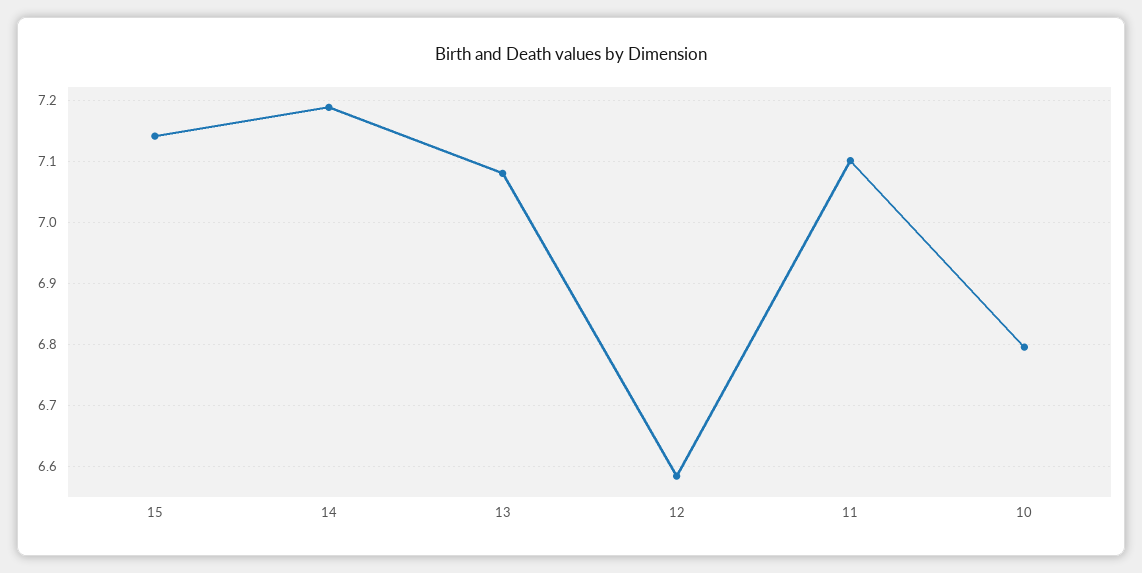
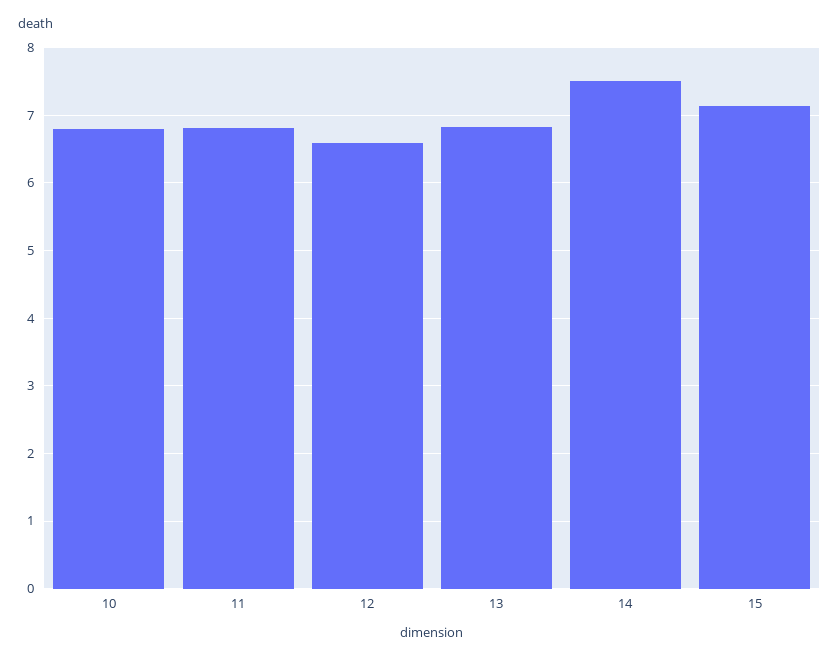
  {
    "15": 7.14,
-   "14": 7.19,
+   "14": 7.5,
-   "13": 7.08,
+   "13": 6.8,
    "12": 6.59,
-   "11": 7.1,
+   "11": 6.8,
    "10": 6.8
  }

